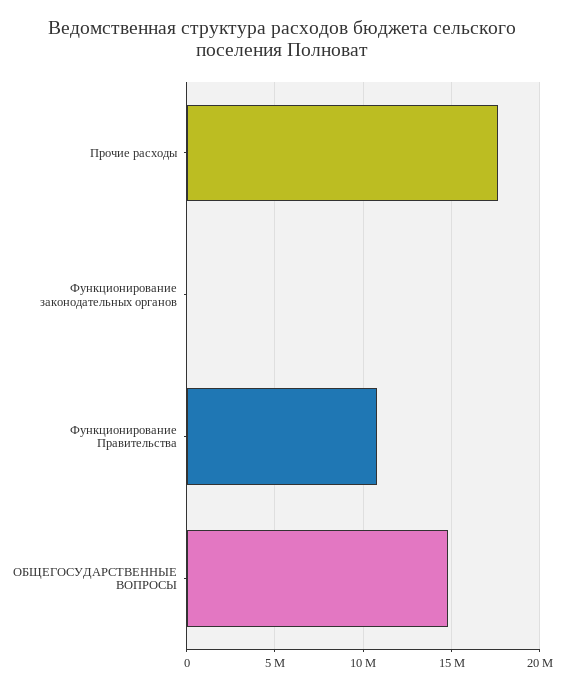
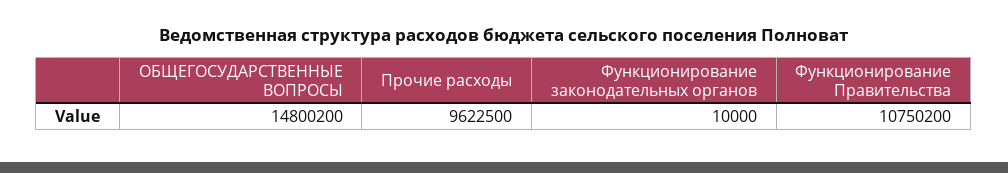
  {
-   "Прочие расходы": 17500000,
+   "Прочие расходы": 9622500,
    "Функционирование законодательных органов": 10000,
    "Функционирование Правительства": 10750200,
    "ОБЩЕГОСУДАРСТВЕННЫЕ ВОПРОСЫ": 14800200
  }

